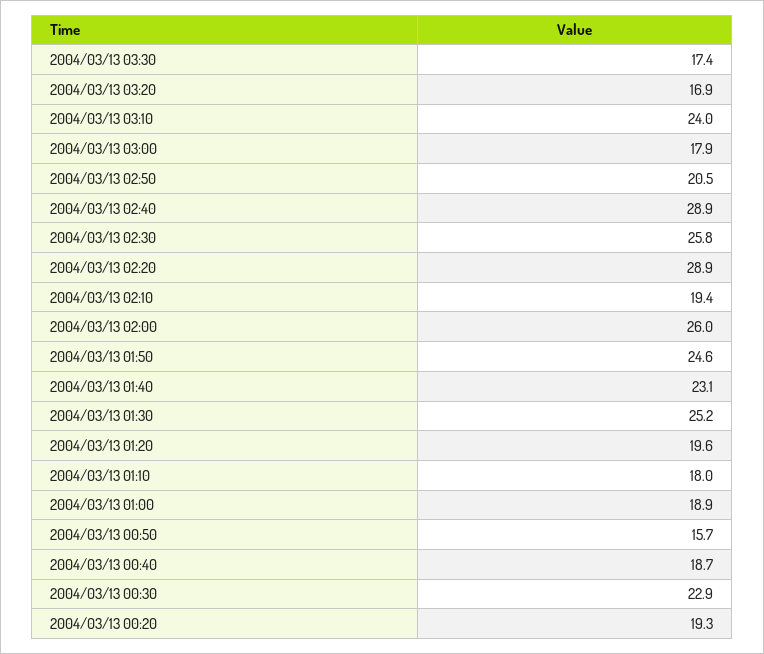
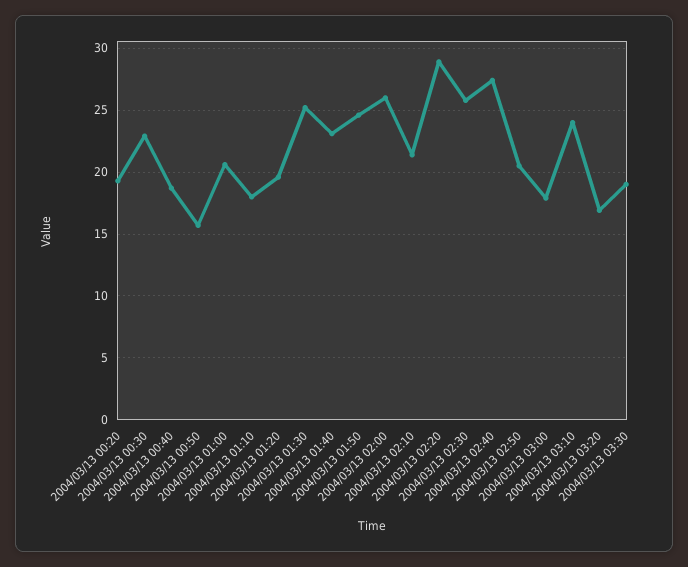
  {
-   "2004/03/13 03:30": 17.4,
+   "2004/03/13 03:30": 19,
    "2004/03/13 03:20": 16.9,
    "2004/03/13 03:10": 24,
    "2004/03/13 03:00": 17.9,
    "2004/03/13 02:50": 20.5,
-   "2004/03/13 02:40": 28.9,
+   "2004/03/13 02:40": 27.5,
    "2004/03/13 02:30": 25.8,
    "2004/03/13 02:20": 28.9,
-   "2004/03/13 02:10": 19.4,
+   "2004/03/13 02:10": 21.5,
    "2004/03/13 02:00": 26,
    "2004/03/13 01:50": 24.6,
    "2004/03/13 01:40": 23.1,
    "2004/03/13 01:30": 25.2,
    "2004/03/13 01:20": 19.6,
    "2004/03/13 01:10": 18,
-   "2004/03/13 01:00": 18.9,
+   "2004/03/13 01:00": 20.5,
    "2004/03/13 00:50": 15.7,
    "2004/03/13 00:40": 18.7,
    "2004/03/13 00:30": 22.9,
    "2004/03/13 00:20": 19.3
  }

